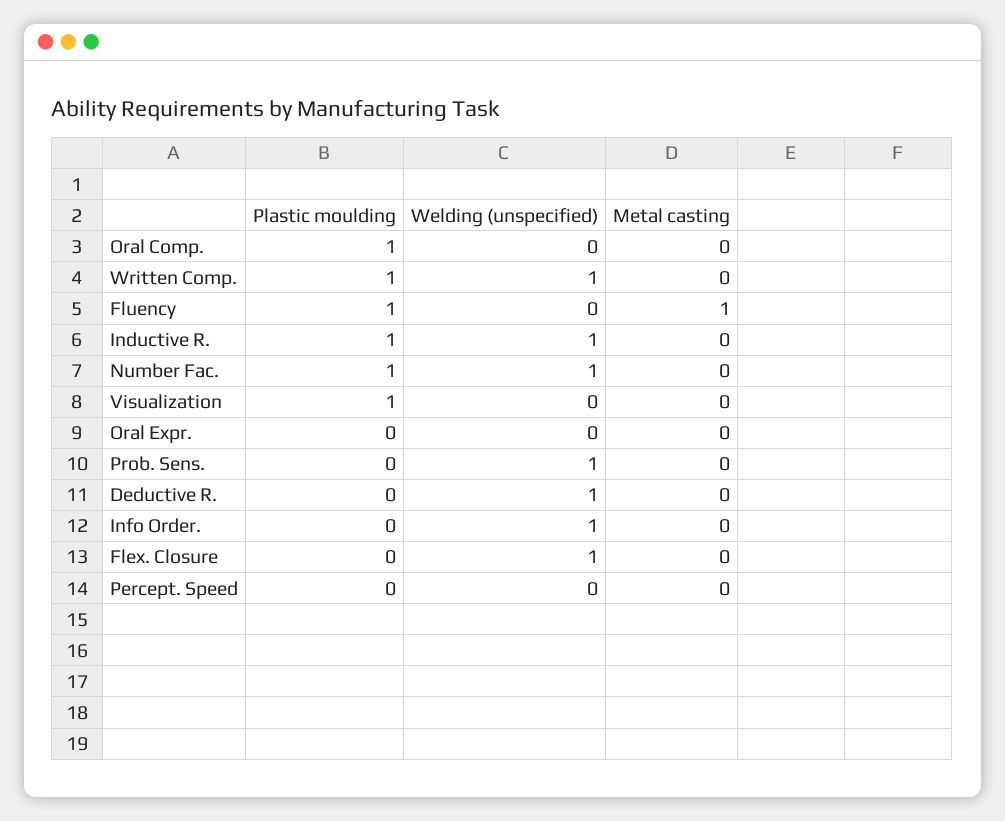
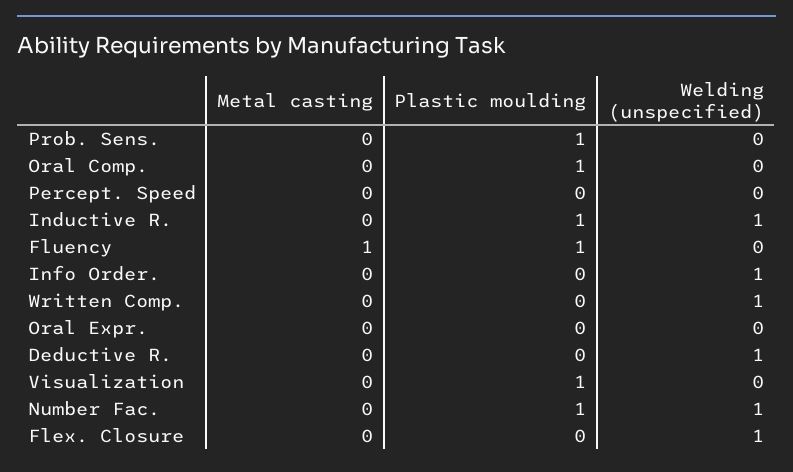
  {
    "Plastic moulding": {
      "Oral Comp.": 1,
-     "Written Comp.": 1,
+     "Written Comp.": 0,
      "Fluency": 1,
      "Inductive R.": 1,
      "Number Fac.": 1,
      "Visualization": 1,
      "Oral Expr.": 0,
-     "Prob. Sens.": 0,
+     "Prob. Sens.": 1,
      "Deductive R.": 0,
      "Info Order.": 0,
      "Flex. Closure": 0,
      "Percept. Speed": 0
    },
    "Welding (unspecified)": {
      "Oral Comp.": 0,
      "Written Comp.": 1,
      "Fluency": 0,
      "Inductive R.": 1,
      "Number Fac.": 1,
      "Visualization": 0,
      "Oral Expr.": 0,
-     "Prob. Sens.": 1,
+     "Prob. Sens.": 0,
      "Deductive R.": 1,
      "Info Order.": 1,
      "Flex. Closure": 1,
      "Percept. Speed": 0
    },
    "Metal casting": {
      "Oral Comp.": 0,
      "Written Comp.": 0,
      "Fluency": 1,
      "Inductive R.": 0,
      "Number Fac.": 0,
      "Visualization": 0,
      "Oral Expr.": 0,
      "Prob. Sens.": 0,
      "Deductive R.": 0,
      "Info Order.": 0,
      "Flex. Closure": 0,
      "Percept. Speed": 0
    }
  }

